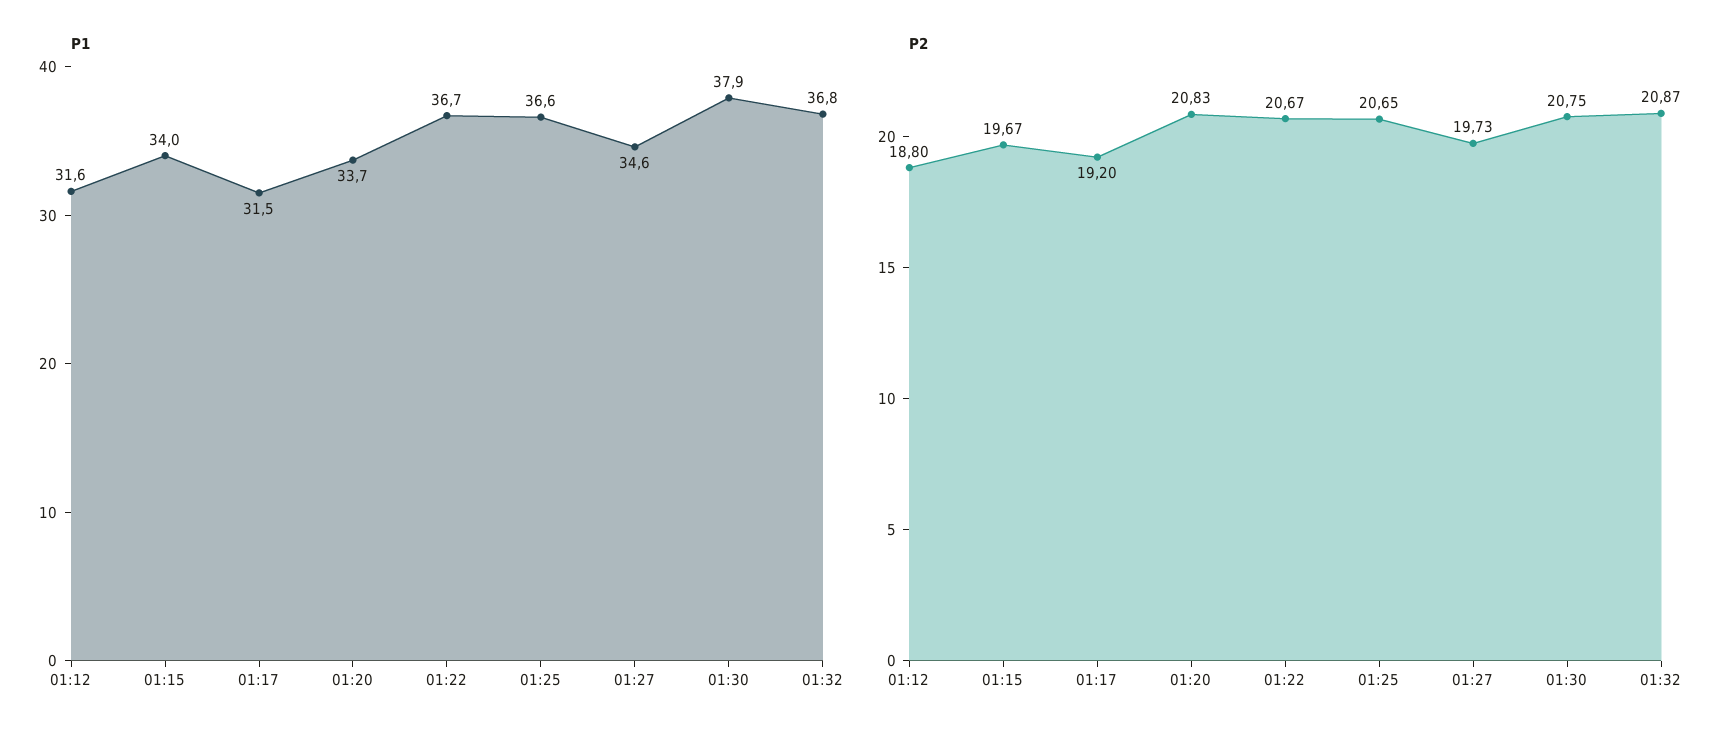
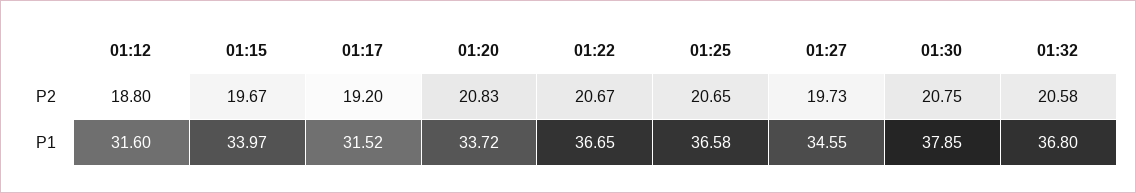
  {
    "P1": {
      "01:12": 31.6,
      "01:15": 33.97,
      "01:17": 31.52,
      "01:20": 33.72,
      "01:22": 36.65,
      "01:25": 36.58,
      "01:27": 34.55,
      "01:30": 37.85,
      "01:32": 36.8
    },
    "P2": {
      "01:12": 18.8,
      "01:15": 19.67,
      "01:17": 19.2,
      "01:20": 20.83,
      "01:22": 20.67,
      "01:25": 20.65,
      "01:27": 19.73,
      "01:30": 20.75,
-     "01:32": 20.87
+     "01:32": 20.58
    }
  }

